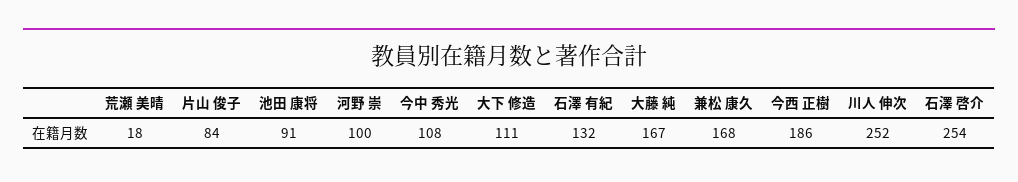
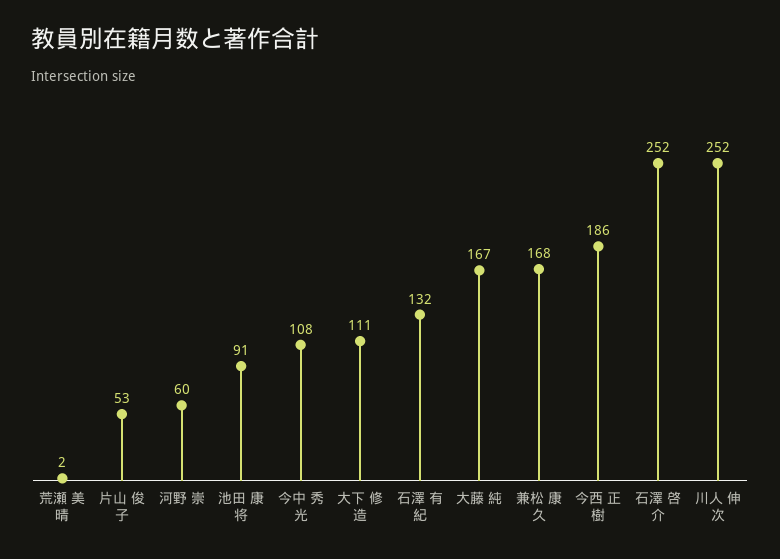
  {
-   "荒瀬 美晴": 18,
+   "荒瀬 美晴": 2,
-   "片山 俊子": 84,
+   "片山 俊子": 53,
    "池田 康将": 91,
-   "河野 崇": 100,
+   "河野 崇": 60,
    "今中 秀光": 108,
    "大下 修造": 111,
    "石澤 有紀": 132,
    "大藤 純": 167,
    "兼松 康久": 168,
    "今西 正樹": 186,
    "川人 伸次": 252,
-   "石澤 啓介": 254
+   "石澤 啓介": 252
  }

